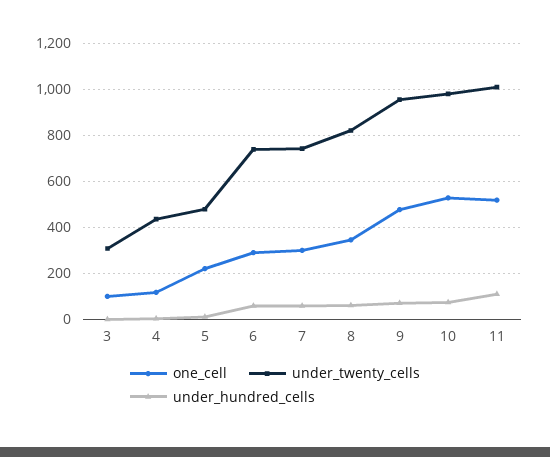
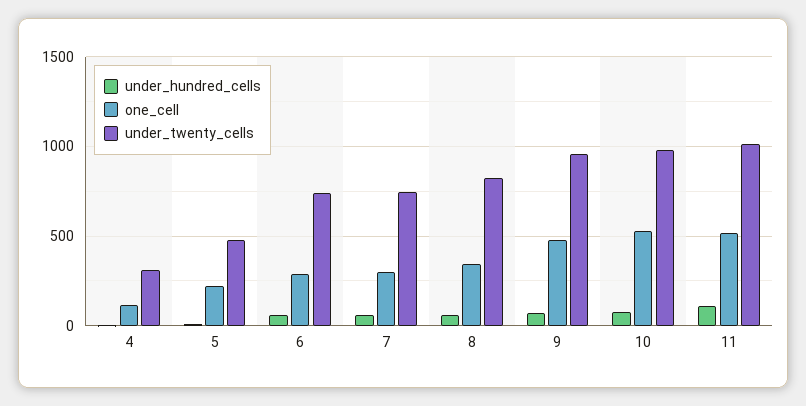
  {
    "one_cell": {
-     "3": 100,
      "4": 100,
      "5": 200,
      "6": 300,
      "7": 300,
      "8": 350,
      "9": 500,
      "10": 550,
      "11": 500
    },
    "under_twenty_cells": {
-     "3": 300,
-     "4": 450,
+     "4": 300,
      "5": 500,
      "6": 750,
      "7": 750,
      "8": 800,
      "9": 950,
      "10": 1000,
      "11": 1000
    },
    "under_hundred_cells": {
-     "3": 0,
      "4": 0,
      "5": 0,
      "6": 50,
      "7": 50,
      "8": 50,
      "9": 50,
      "10": 50,
      "11": 100
    }
  }

